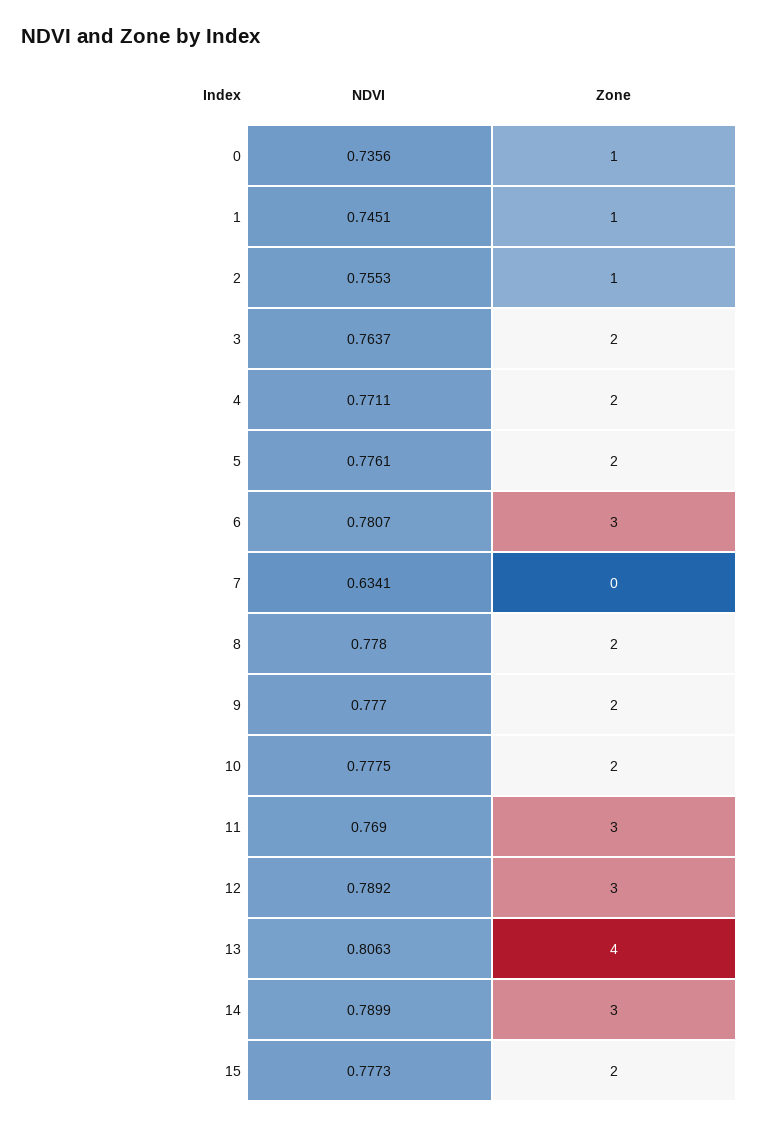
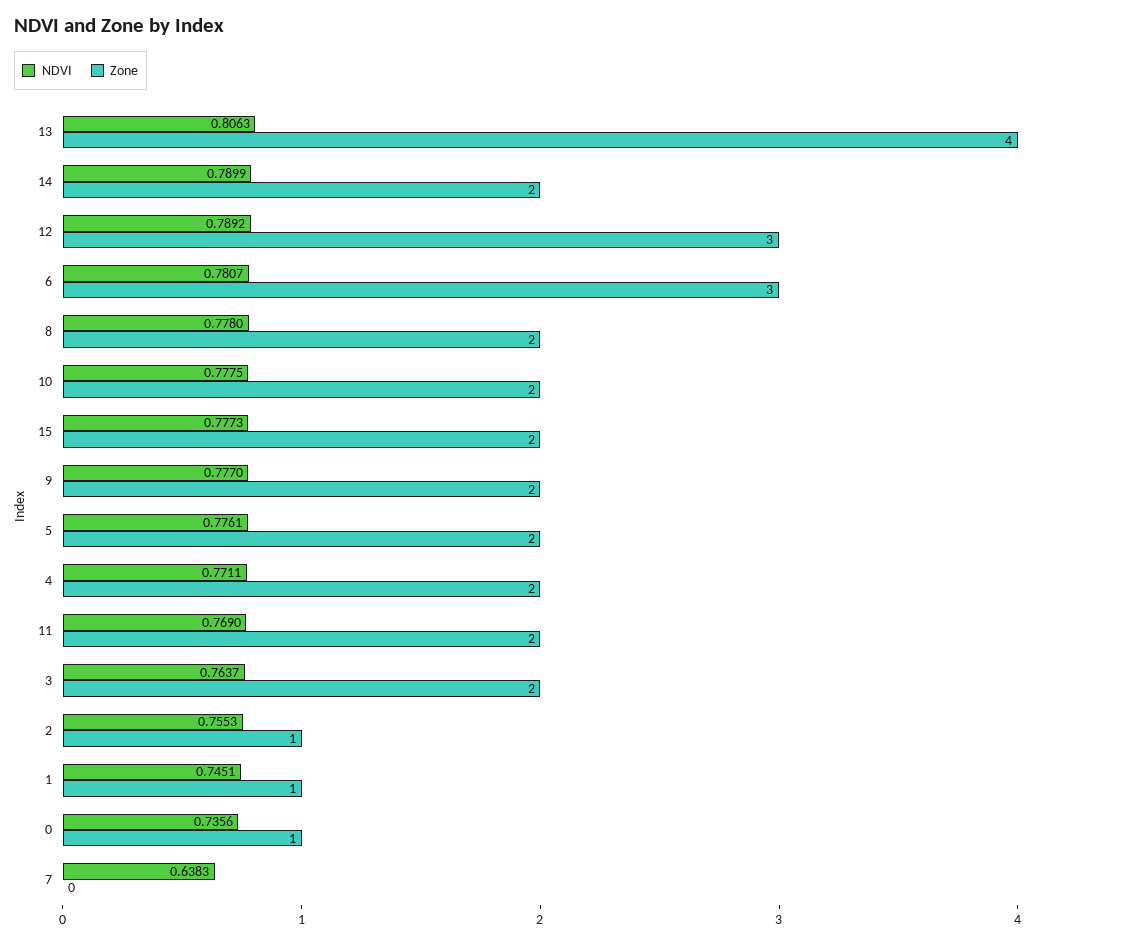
  {
    "NDVI": {
      "0": 0.7356,
      "1": 0.7451,
      "2": 0.7553,
      "3": 0.7637,
      "4": 0.7711,
      "5": 0.7761,
      "6": 0.7807,
-     "7": 0.6341,
+     "7": 0.6383,
      "8": 0.778,
      "9": 0.777,
      "10": 0.7775,
      "11": 0.769,
      "12": 0.7892,
      "13": 0.8063,
      "14": 0.7899,
      "15": 0.7773
    },
    "Zone": {
      "0": 1,
      "1": 1,
      "2": 1,
      "3": 2,
      "4": 2,
      "5": 2,
      "6": 3,
      "7": 0,
      "8": 2,
      "9": 2,
      "10": 2,
-     "11": 3,
+     "11": 2,
      "12": 3,
      "13": 4,
-     "14": 3,
+     "14": 2,
      "15": 2
    }
  }

